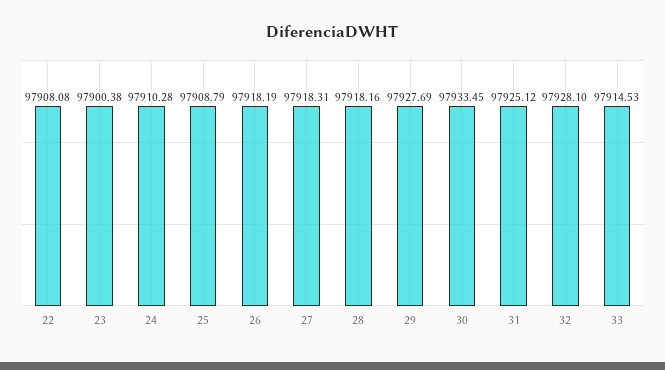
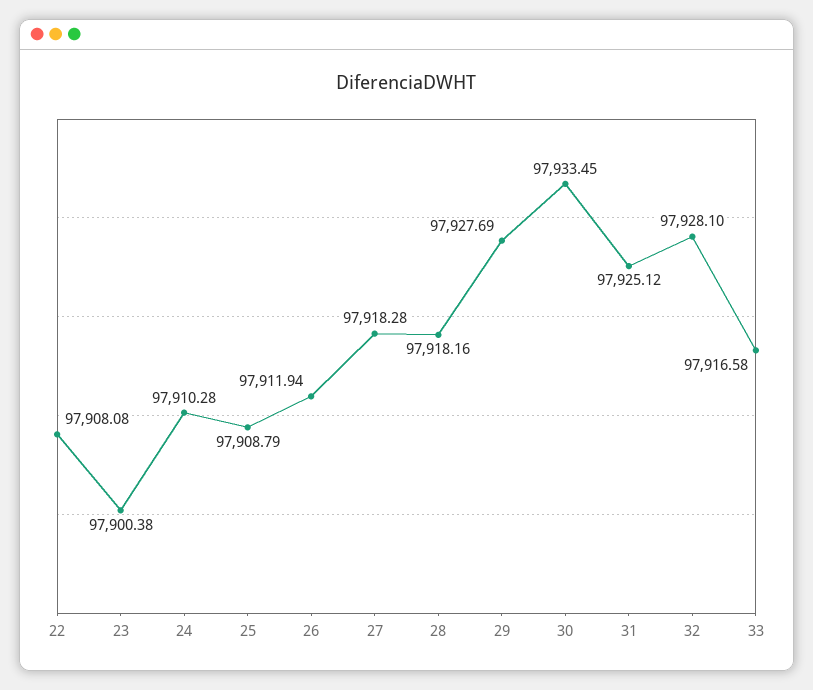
  {
    "22": 97908.08,
    "23": 97900.38,
    "24": 97910.28,
    "25": 97908.79,
-   "26": 97918.19,
+   "26": 97911.94,
-   "27": 97918.31,
+   "27": 97918.28,
    "28": 97918.16,
    "29": 97927.69,
    "30": 97933.45,
    "31": 97925.12,
    "32": 97928.1,
-   "33": 97914.53
+   "33": 97916.58
  }

